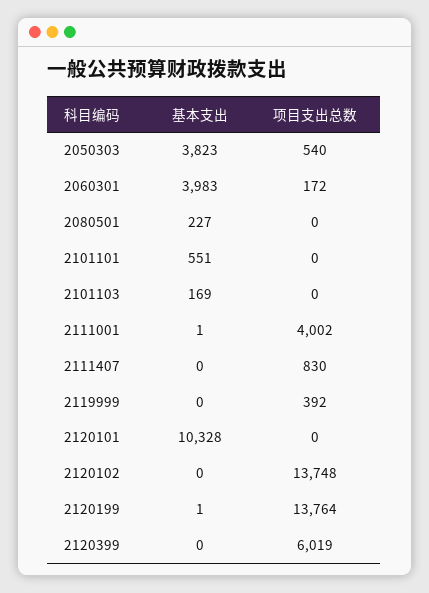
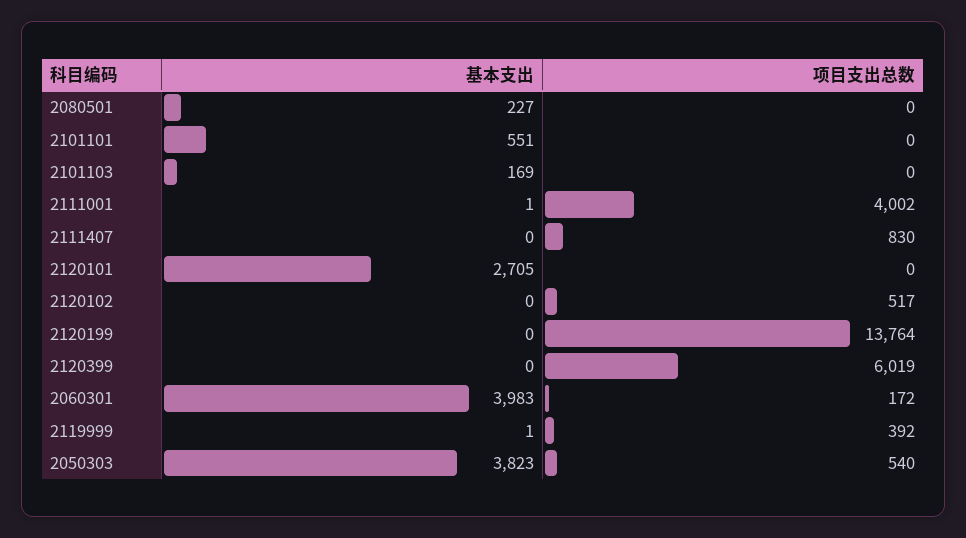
  {
    "基本支出": {
      "2050303": 3823,
      "2060301": 3983,
      "2080501": 227,
      "2101101": 551,
      "2101103": 169,
      "2111001": 1,
      "2111407": 0,
-     "2119999": 0,
+     "2119999": 1,
-     "2120101": 10328,
+     "2120101": 2705,
      "2120102": 0,
-     "2120199": 1,
+     "2120199": 0,
      "2120399": 0
    },
    "项目支出总数": {
      "2050303": 540,
      "2060301": 172,
      "2080501": 0,
      "2101101": 0,
      "2101103": 0,
      "2111001": 4002,
      "2111407": 830,
      "2119999": 392,
      "2120101": 0,
-     "2120102": 13748,
+     "2120102": 517,
      "2120199": 13764,
      "2120399": 6019
    }
  }

